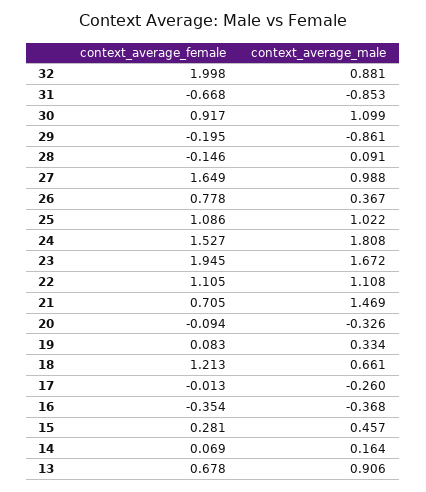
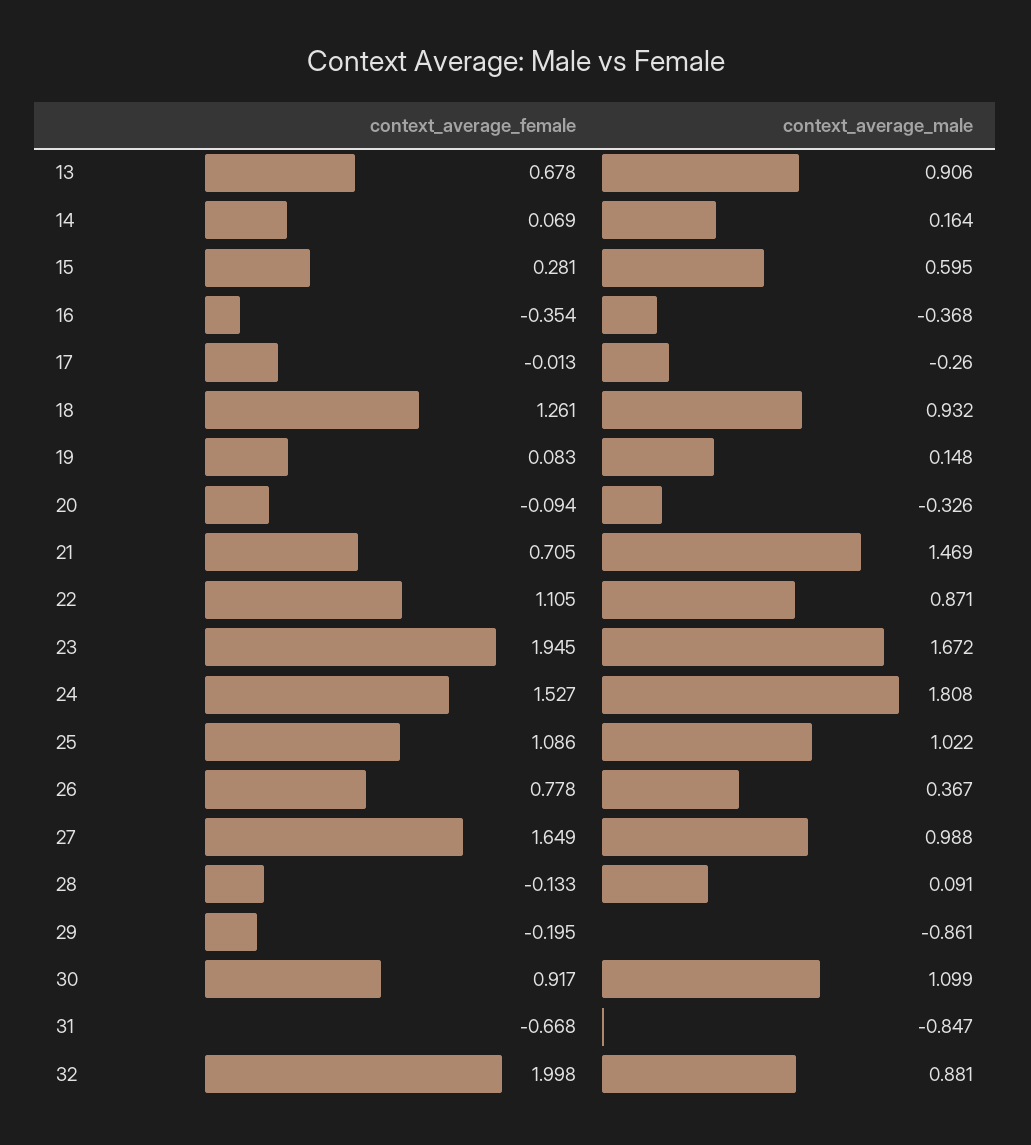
  {
    "context_average_female": {
      "32": 1.998,
      "31": -0.668,
      "30": 0.917,
      "29": -0.195,
-     "28": -0.146,
+     "28": -0.133,
      "27": 1.649,
      "26": 0.778,
      "25": 1.086,
      "24": 1.527,
      "23": 1.945,
      "22": 1.105,
      "21": 0.705,
      "20": -0.094,
      "19": 0.083,
-     "18": 1.213,
+     "18": 1.261,
      "17": -0.013,
      "16": -0.354,
      "15": 0.281,
      "14": 0.069,
      "13": 0.678
    },
    "context_average_male": {
      "32": 0.881,
-     "31": -0.853,
+     "31": -0.847,
      "30": 1.099,
      "29": -0.861,
      "28": 0.091,
      "27": 0.988,
      "26": 0.367,
      "25": 1.022,
      "24": 1.808,
      "23": 1.672,
-     "22": 1.108,
+     "22": 0.871,
      "21": 1.469,
      "20": -0.326,
-     "19": 0.334,
+     "19": 0.148,
-     "18": 0.661,
+     "18": 0.932,
      "17": -0.26,
      "16": -0.368,
-     "15": 0.457,
+     "15": 0.595,
      "14": 0.164,
      "13": 0.906
    }
  }

